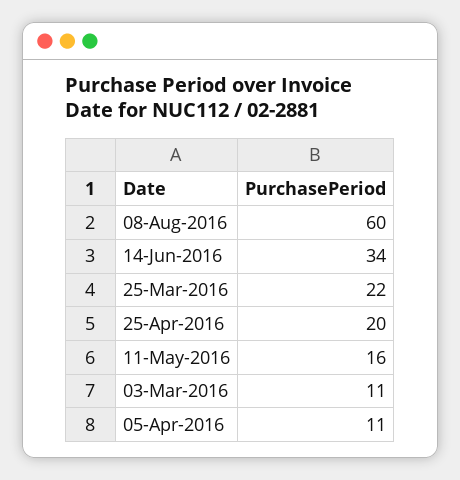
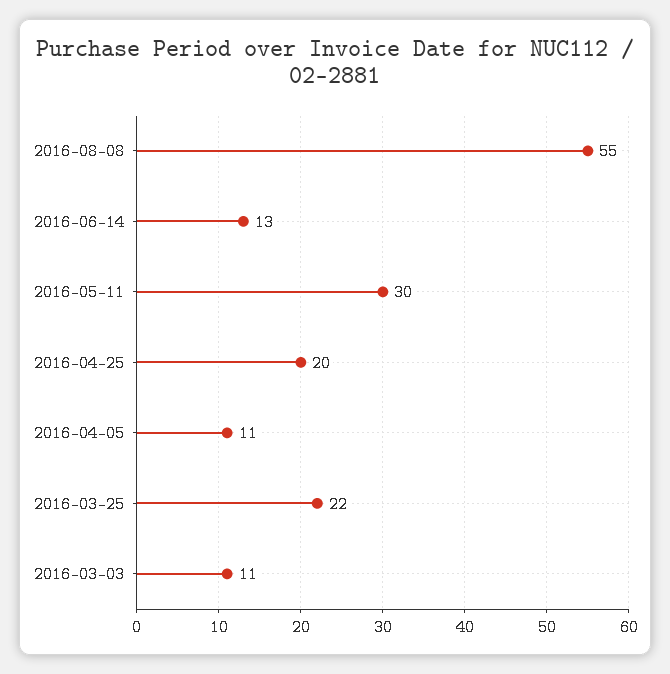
  {
-   "08-Aug-2016": 60,
+   "08-Aug-2016": 55,
-   "14-Jun-2016": 34,
+   "14-Jun-2016": 13,
    "25-Mar-2016": 22,
    "25-Apr-2016": 20,
-   "11-May-2016": 16,
+   "11-May-2016": 30,
    "03-Mar-2016": 11,
    "05-Apr-2016": 11
  }

